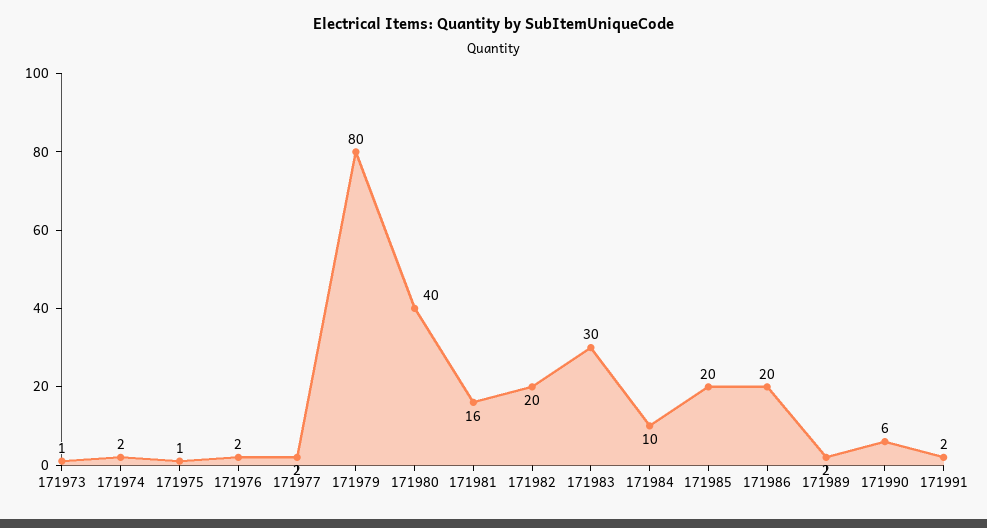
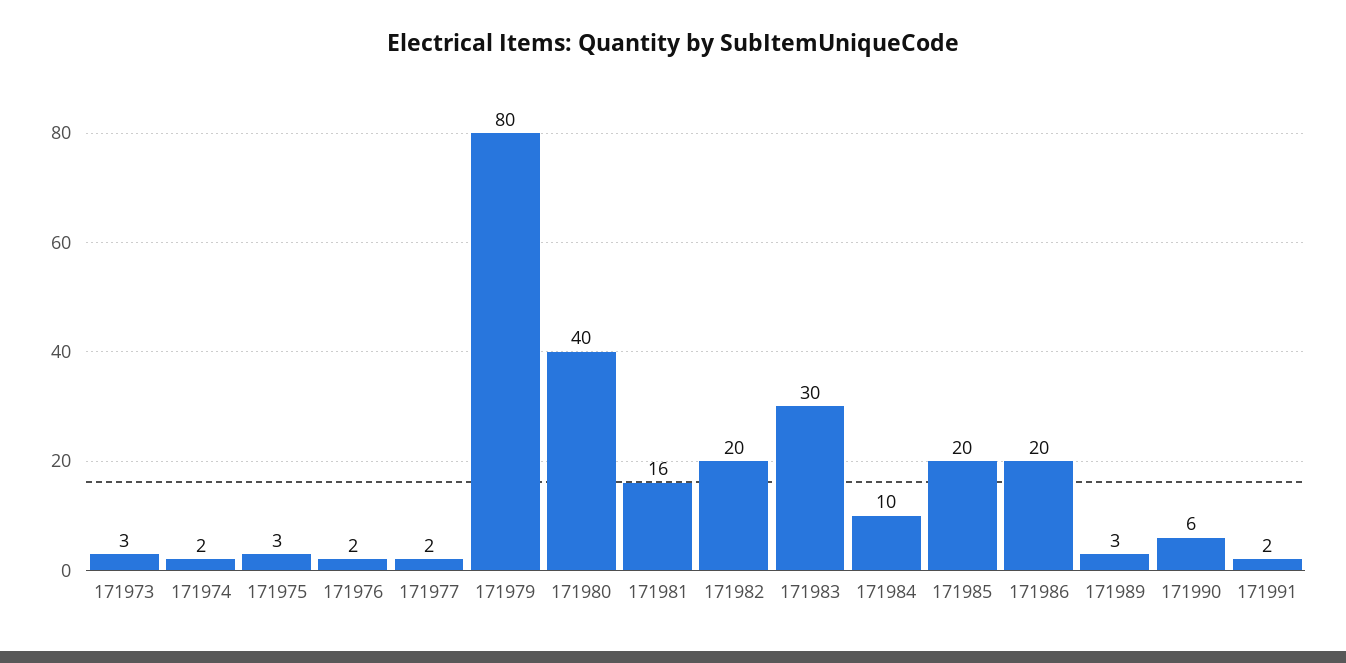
  {
-   "171973": 1,
+   "171973": 3,
    "171974": 2,
-   "171975": 1,
+   "171975": 3,
    "171976": 2,
    "171977": 2,
    "171979": 80,
    "171980": 40,
    "171981": 16,
    "171982": 20,
    "171983": 30,
    "171984": 10,
    "171985": 20,
    "171986": 20,
-   "171989": 2,
+   "171989": 3,
    "171990": 6,
    "171991": 2
  }

